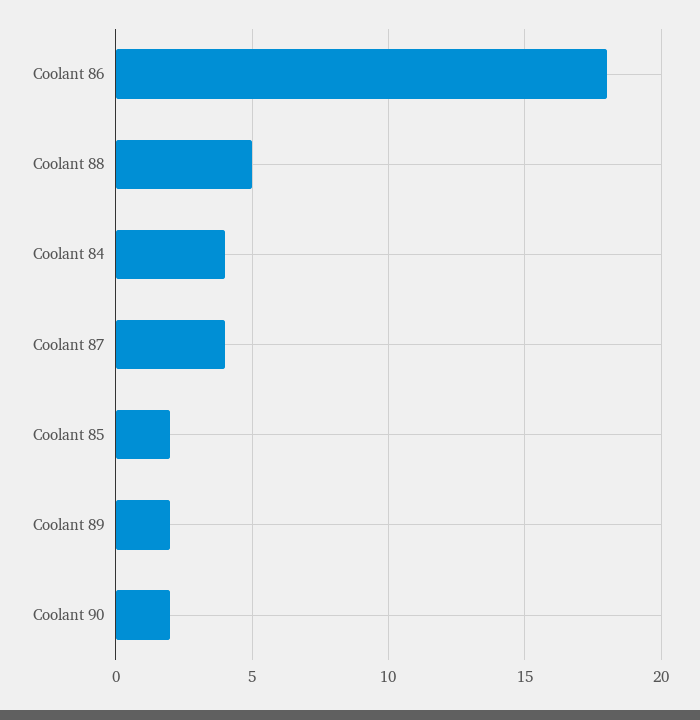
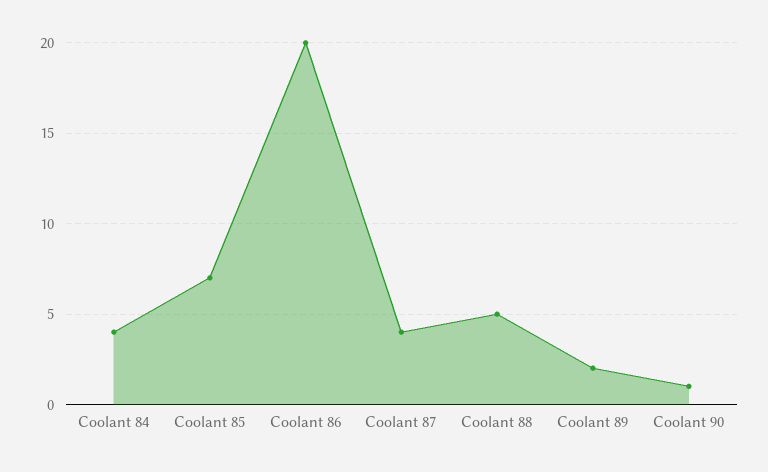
  {
-   "Coolant 86": 18,
+   "Coolant 86": 20,
    "Coolant 88": 5,
    "Coolant 84": 4,
    "Coolant 87": 4,
-   "Coolant 85": 2,
+   "Coolant 85": 7,
    "Coolant 89": 2,
-   "Coolant 90": 2
+   "Coolant 90": 1
  }

